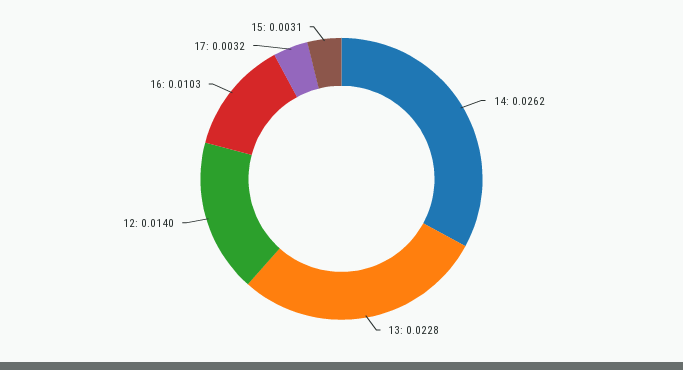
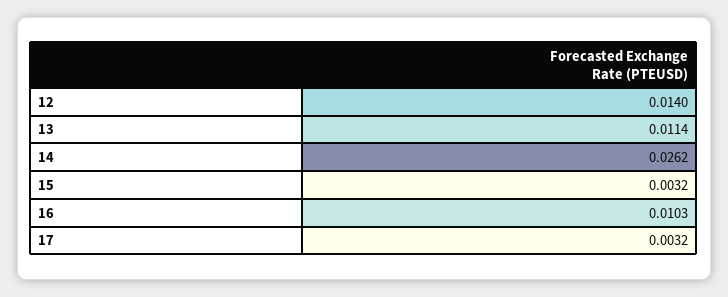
  {
    "14": 0.0262,
-   "13": 0.0228,
+   "13": 0.0114,
    "12": 0.014,
    "16": 0.0103,
    "17": 0.0032,
-   "15": 0.0031
+   "15": 0.0032
  }

